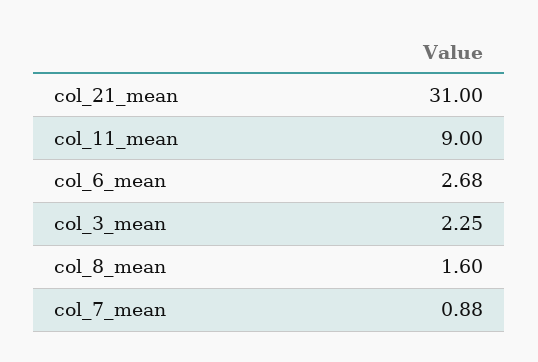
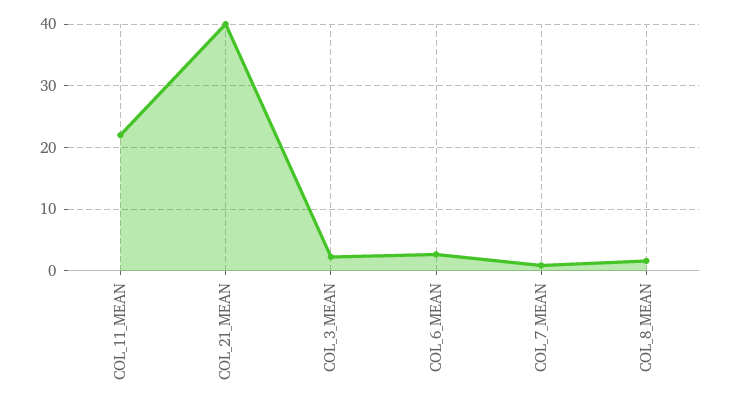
  {
-   "col_21_mean": 31,
+   "col_21_mean": 40,
-   "col_11_mean": 9,
+   "col_11_mean": 22,
    "col_6_mean": 2.68,
    "col_3_mean": 2.25,
    "col_8_mean": 1.6,
    "col_7_mean": 0.88
  }

